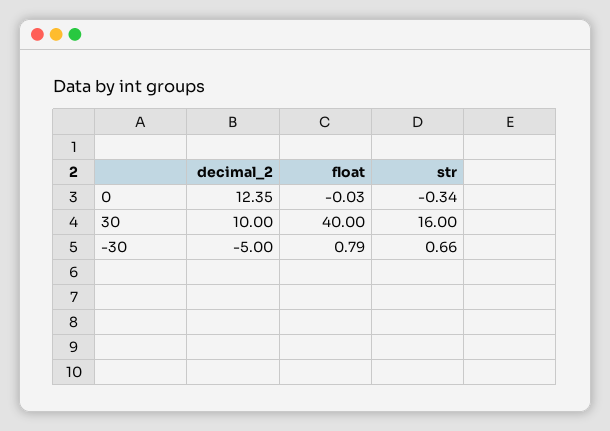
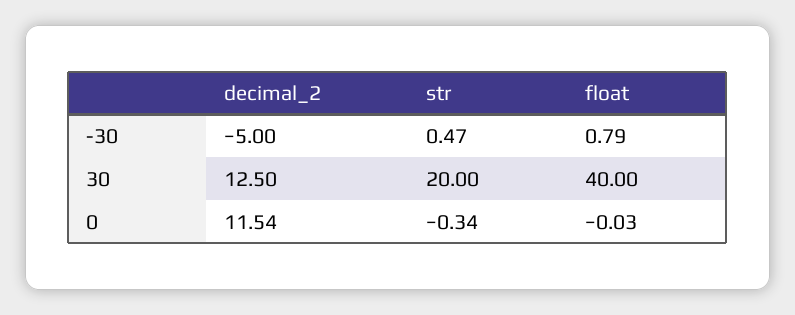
  {
    "decimal_2": {
-     "0": 12.35,
+     "0": 11.54,
-     "30": 10,
+     "30": 12.5,
      "-30": -5
    },
    "float": {
      "0": -0.03,
      "30": 40,
      "-30": 0.79
    },
    "str": {
      "0": -0.34,
-     "30": 16,
+     "30": 20,
-     "-30": 0.66
+     "-30": 0.47
    }
  }

